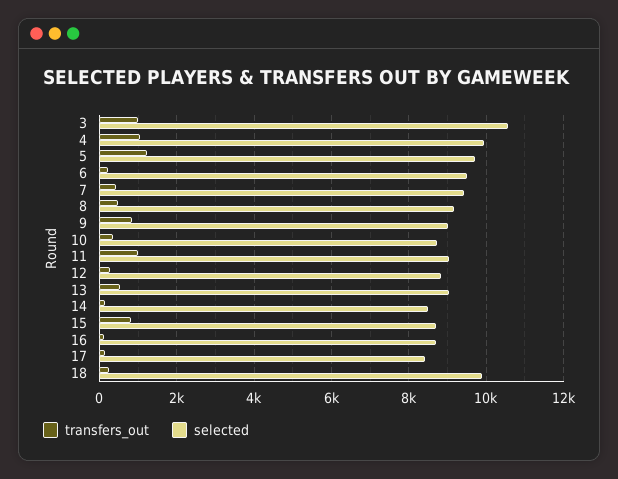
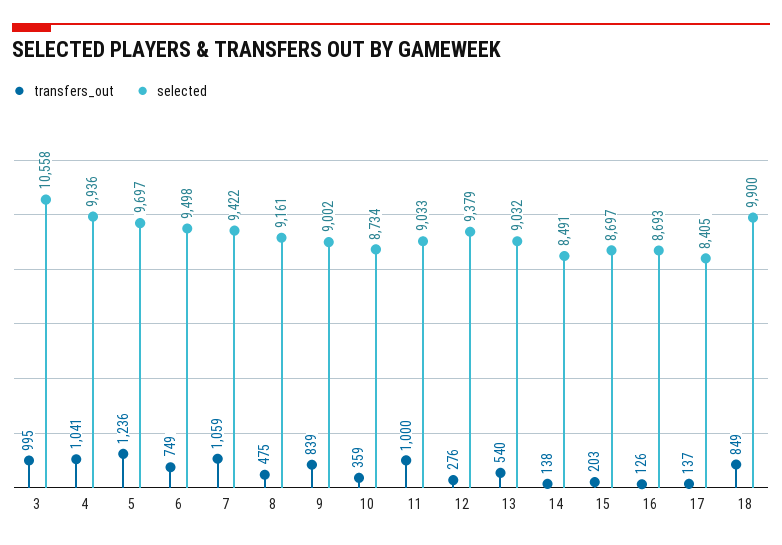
  {
    "transfers_out": {
      "3": 995,
      "4": 1041,
      "5": 1236,
-     "6": 200,
+     "6": 749,
-     "7": 400,
+     "7": 1059,
      "8": 475,
      "9": 839,
      "10": 359,
      "11": 1000,
      "12": 276,
      "13": 540,
      "14": 138,
-     "15": 800,
+     "15": 203,
      "16": 126,
      "17": 137,
-     "18": 200
+     "18": 849
    },
    "selected": {
      "3": 10558,
      "4": 9936,
      "5": 9697,
      "6": 9498,
      "7": 9422,
      "8": 9161,
      "9": 9002,
      "10": 8734,
      "11": 9033,
-     "12": 8800,
+     "12": 9379,
      "13": 9032,
      "14": 8491,
      "15": 8697,
      "16": 8693,
      "17": 8405,
      "18": 9900
    }
  }

